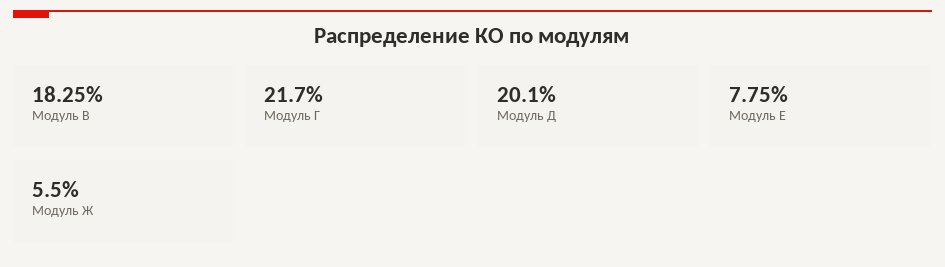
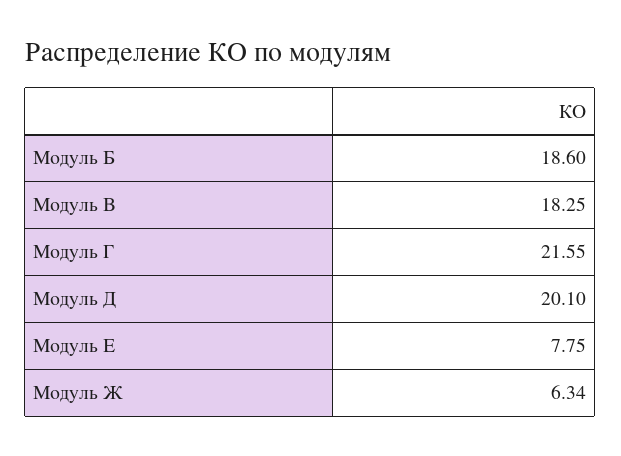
  {
    "Модуль В": 18.25,
-   "Модуль Г": 21.7,
+   "Модуль Г": 21.55,
    "Модуль Д": 20.1,
    "Модуль Е": 7.75,
-   "Модуль Ж": 5.5
+   "Модуль Ж": 6.34,
+   "Модуль Б": 18.6
  }

